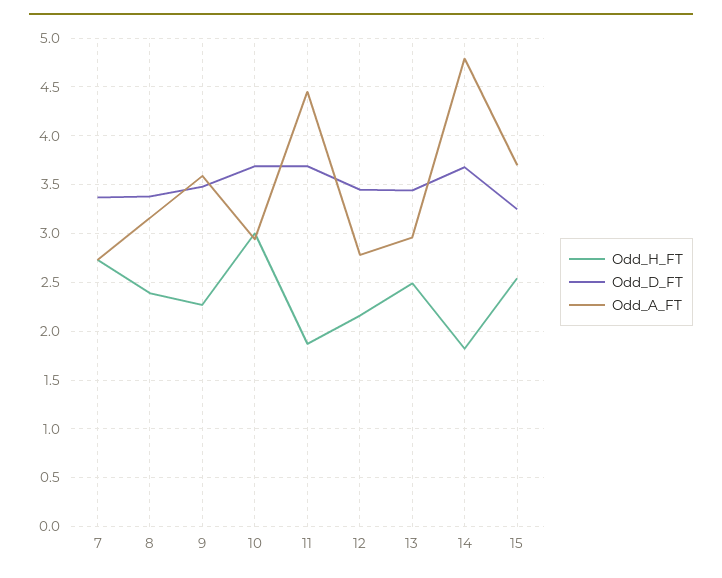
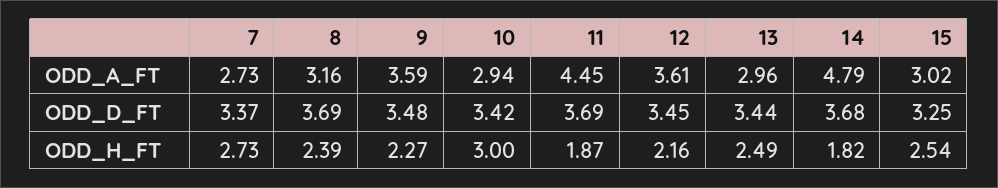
  {
    "Odd_H_FT": {
      "7": 2.73,
      "8": 2.39,
      "9": 2.27,
      "10": 3,
      "11": 1.87,
      "12": 2.16,
      "13": 2.49,
      "14": 1.82,
      "15": 2.54
    },
    "Odd_D_FT": {
      "7": 3.37,
-     "8": 3.4,
+     "8": 3.69,
      "9": 3.48,
-     "10": 3.7,
+     "10": 3.42,
      "11": 3.69,
      "12": 3.45,
      "13": 3.44,
      "14": 3.68,
      "15": 3.25
    },
    "Odd_A_FT": {
      "7": 2.73,
      "8": 3.16,
      "9": 3.59,
      "10": 2.94,
      "11": 4.45,
-     "12": 2.8,
+     "12": 3.61,
      "13": 2.96,
      "14": 4.79,
-     "15": 3.7
+     "15": 3.02
    }
  }

